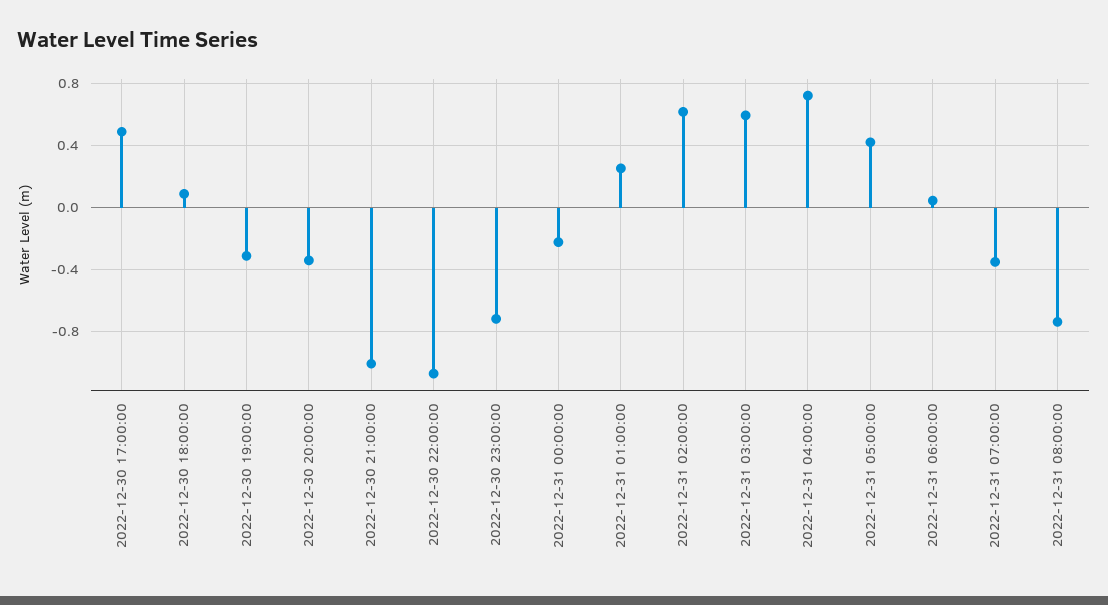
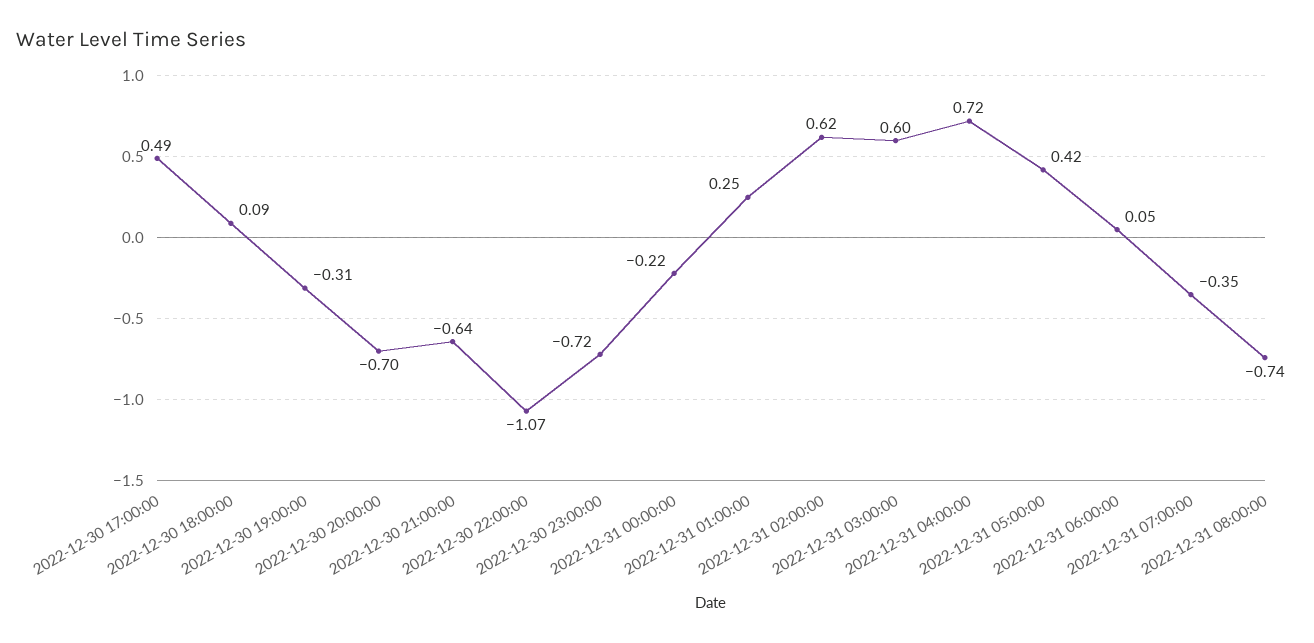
  {
    "2022-12-30 17:00:00": 0.49,
    "2022-12-30 18:00:00": 0.09,
    "2022-12-30 19:00:00": -0.31,
-   "2022-12-30 20:00:00": -0.35,
+   "2022-12-30 20:00:00": -0.7,
-   "2022-12-30 21:00:00": -1,
+   "2022-12-30 21:00:00": -0.64,
    "2022-12-30 22:00:00": -1.07,
    "2022-12-30 23:00:00": -0.72,
    "2022-12-31 00:00:00": -0.22,
    "2022-12-31 01:00:00": 0.25,
    "2022-12-31 02:00:00": 0.62,
    "2022-12-31 03:00:00": 0.6,
    "2022-12-31 04:00:00": 0.72,
    "2022-12-31 05:00:00": 0.42,
    "2022-12-31 06:00:00": 0.05,
    "2022-12-31 07:00:00": -0.35,
    "2022-12-31 08:00:00": -0.74
  }

